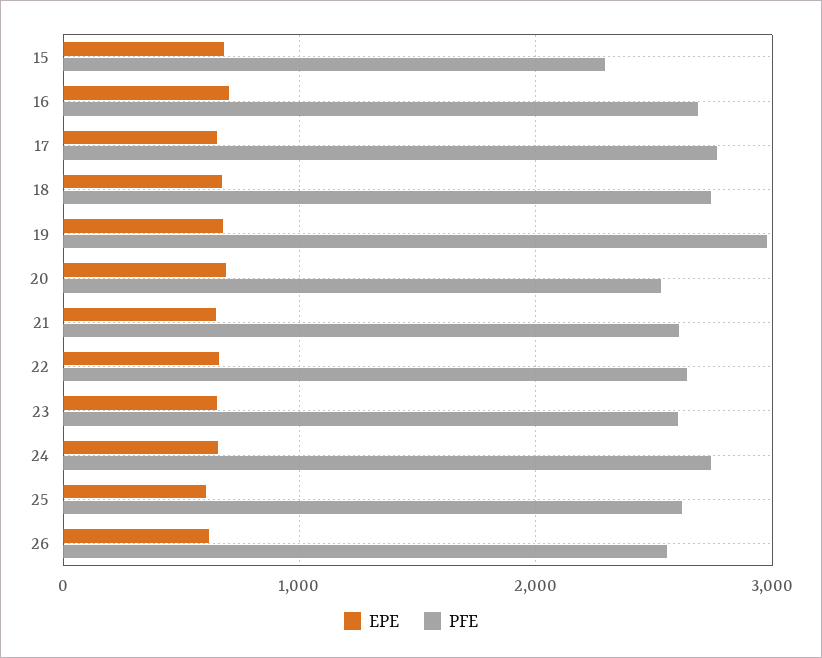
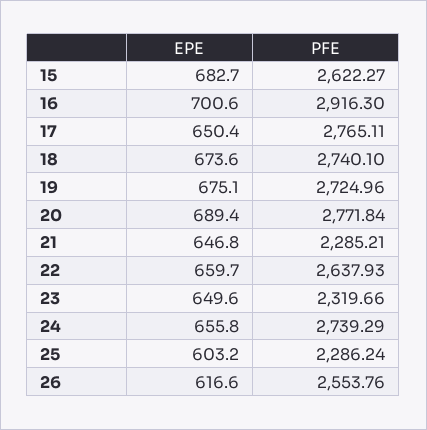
  {
    "EPE": {
      "15": 682.7,
      "16": 700.6,
      "17": 650.4,
      "18": 673.6,
      "19": 675.1,
      "20": 689.4,
      "21": 646.8,
      "22": 659.7,
      "23": 649.6,
      "24": 655.8,
      "25": 603.2,
      "26": 616.6
    },
    "PFE": {
-     "15": 2300,
+     "15": 2622.27,
-     "16": 2700,
+     "16": 2916.3,
      "17": 2765.11,
      "18": 2740.1,
-     "19": 3000,
+     "19": 2724.96,
-     "20": 2500,
+     "20": 2771.84,
-     "21": 2600,
+     "21": 2285.21,
      "22": 2637.93,
-     "23": 2600,
+     "23": 2319.66,
      "24": 2739.29,
-     "25": 2600,
+     "25": 2286.24,
      "26": 2553.76
    }
  }

